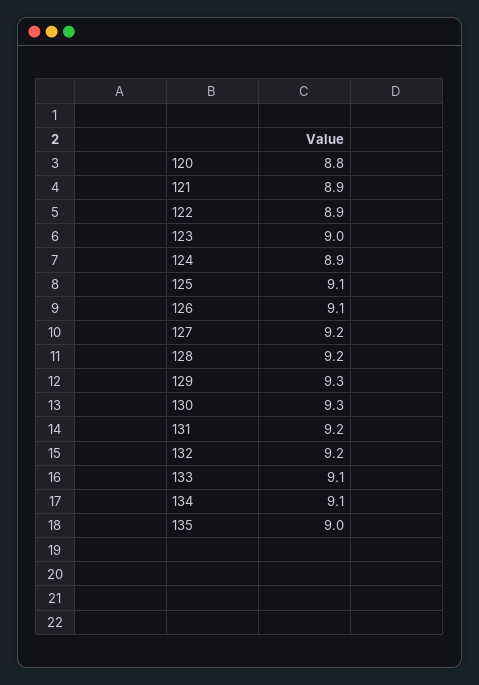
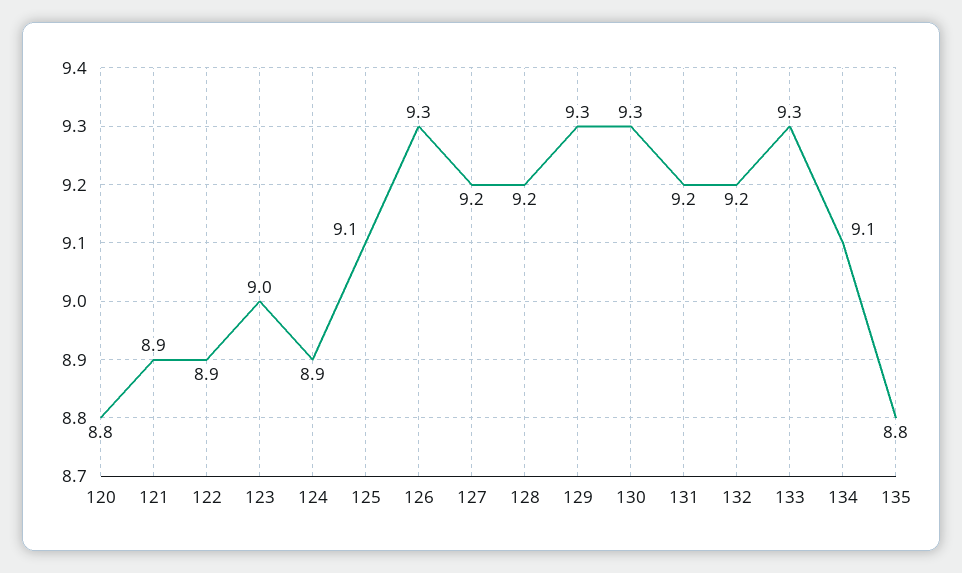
  {
    "120": 8.8,
    "121": 8.9,
    "122": 8.9,
    "123": 9,
    "124": 8.9,
    "125": 9.1,
-   "126": 9.1,
+   "126": 9.3,
    "127": 9.2,
    "128": 9.2,
    "129": 9.3,
    "130": 9.3,
    "131": 9.2,
    "132": 9.2,
-   "133": 9.1,
+   "133": 9.3,
    "134": 9.1,
-   "135": 9
+   "135": 8.8
  }

